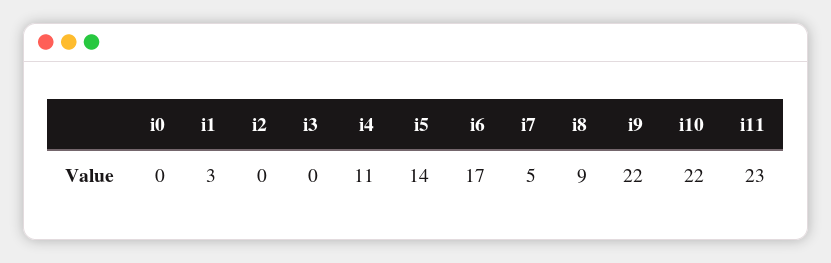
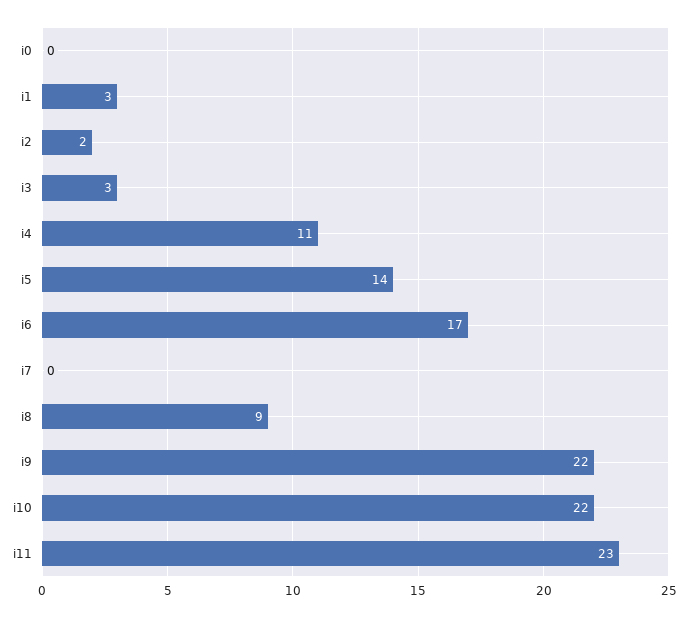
  {
    "i0": 0,
    "i1": 3,
-   "i2": 0,
+   "i2": 2,
-   "i3": 0,
+   "i3": 3,
    "i4": 11,
    "i5": 14,
    "i6": 17,
-   "i7": 5,
+   "i7": 0,
    "i8": 9,
    "i9": 22,
    "i10": 22,
    "i11": 23
  }

